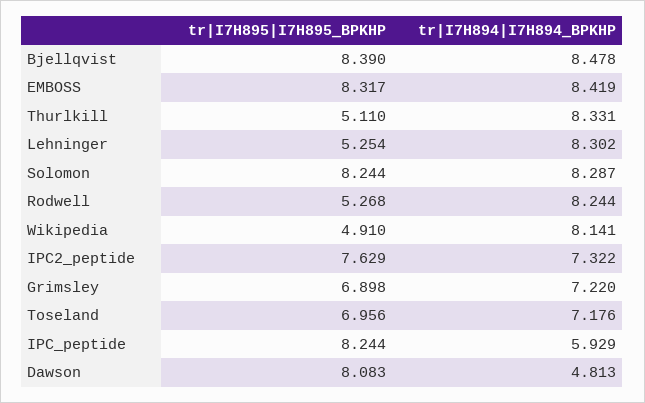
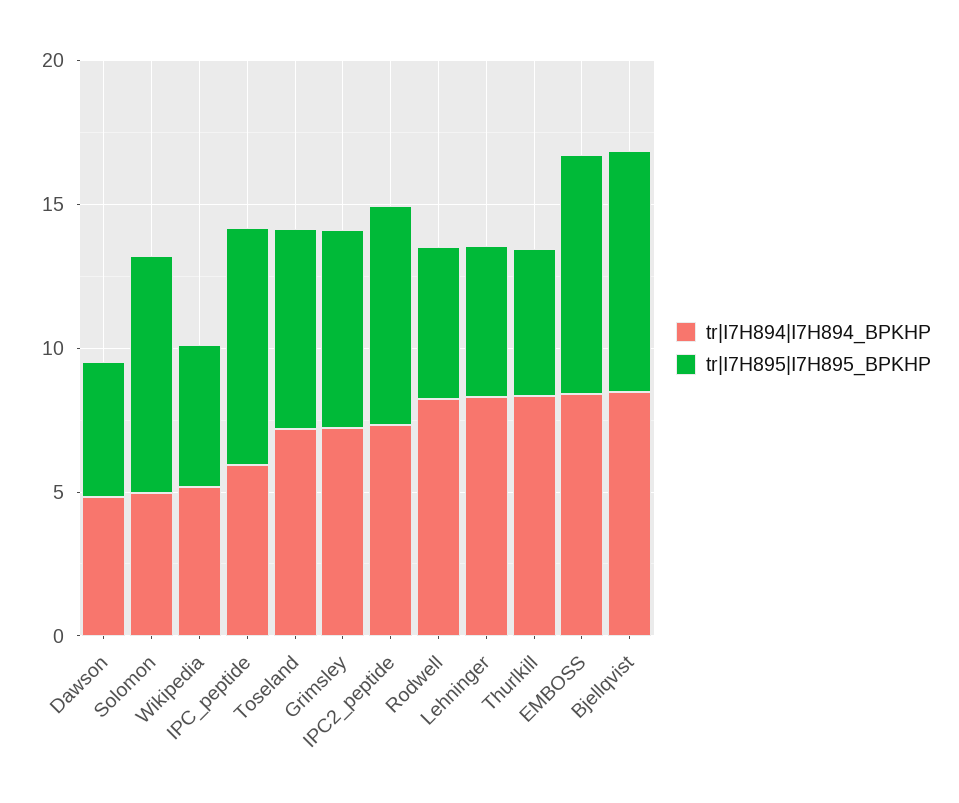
  {
    "tr|I7H895|I7H895_BPKHP": {
      "Bjellqvist": 8.39,
      "EMBOSS": 8.317,
      "Thurlkill": 5.11,
      "Lehninger": 5.254,
      "Solomon": 8.244,
      "Rodwell": 5.268,
      "Wikipedia": 4.91,
      "IPC2_peptide": 7.629,
      "Grimsley": 6.898,
      "Toseland": 6.956,
      "IPC_peptide": 8.244,
-     "Dawson": 8.083
+     "Dawson": 5
    },
    "tr|I7H894|I7H894_BPKHP": {
      "Bjellqvist": 8.478,
      "EMBOSS": 8.419,
      "Thurlkill": 8.331,
      "Lehninger": 8.302,
-     "Solomon": 8.287,
+     "Solomon": 5,
      "Rodwell": 8.244,
-     "Wikipedia": 8.141,
+     "Wikipedia": 5,
      "IPC2_peptide": 7.322,
      "Grimsley": 7.22,
      "Toseland": 7.176,
      "IPC_peptide": 5.929,
      "Dawson": 4.813
    }
  }

